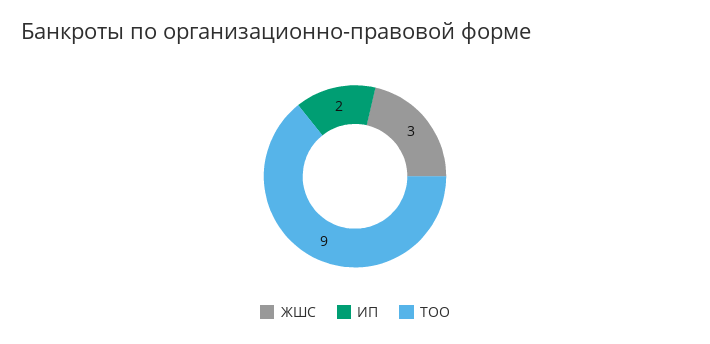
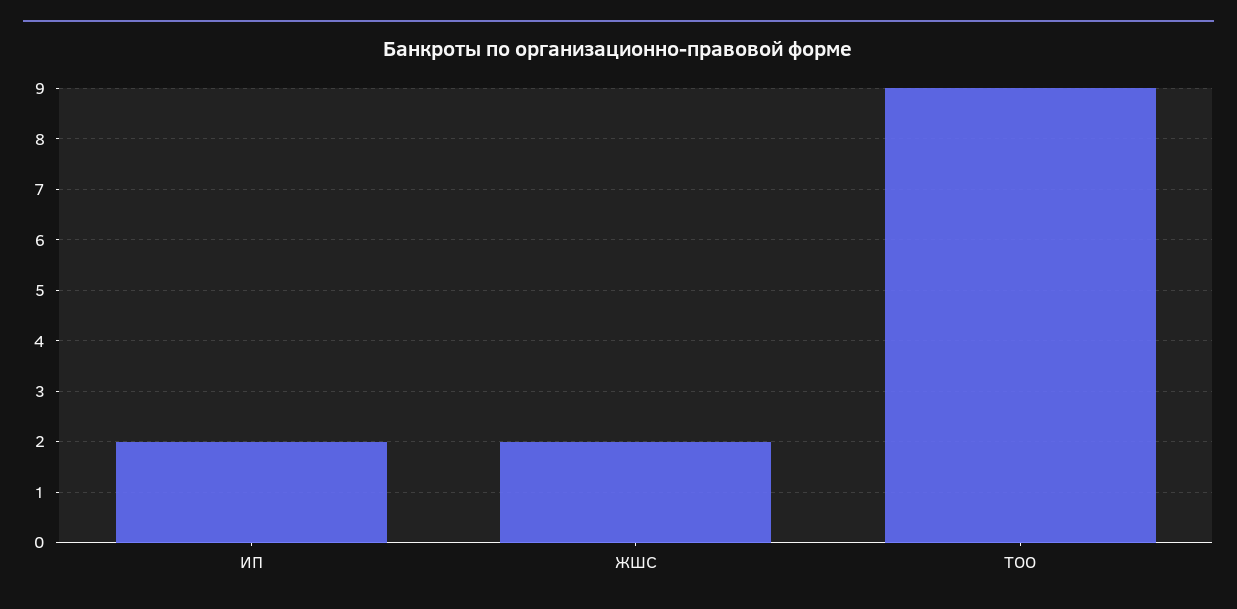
  {
-   "ЖШС": 3,
+   "ЖШС": 2,
    "ИП": 2,
    "ТОО": 9
  }

